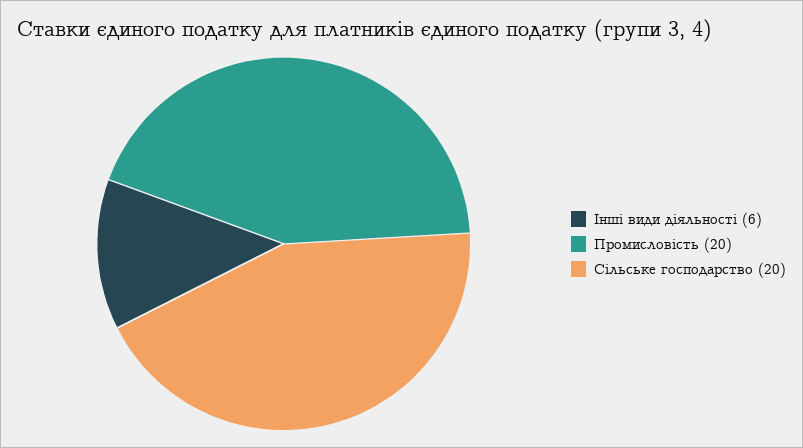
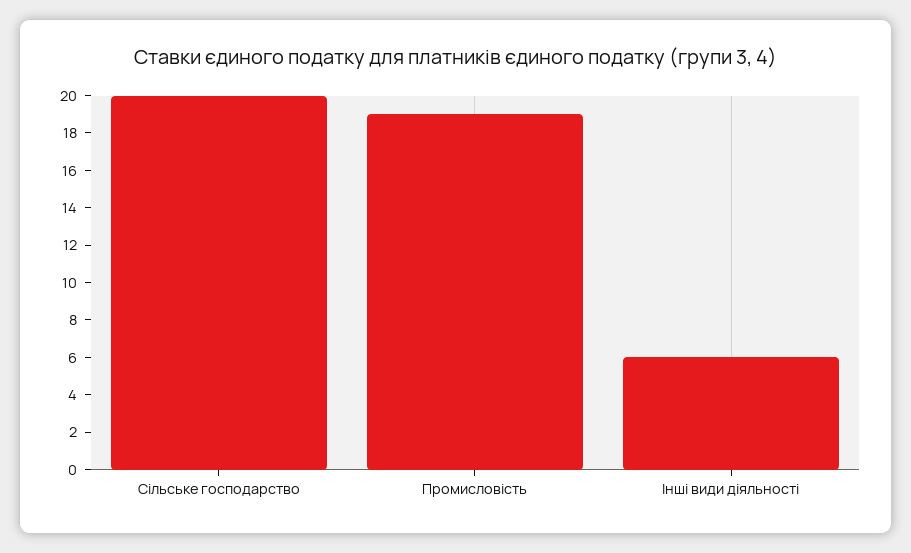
  {
    "Інші види діяльності": 6,
-   "Промисловість": 20,
+   "Промисловість": 19,
    "Сільське господарство": 20
  }

